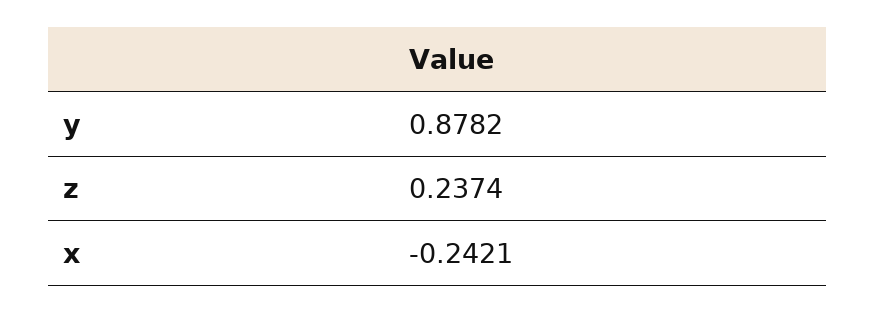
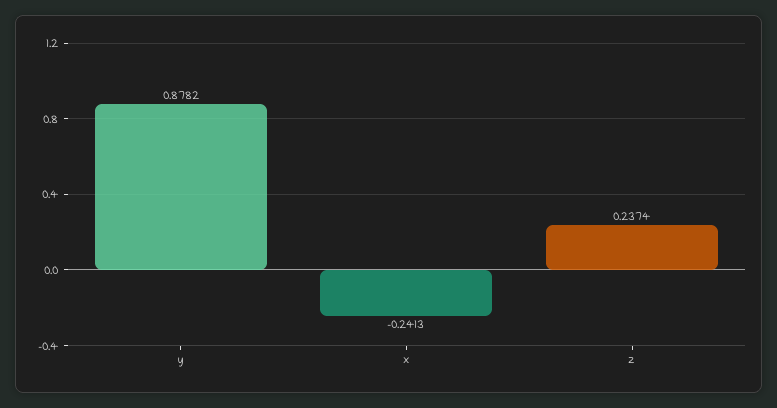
  {
    "y": 0.8782,
    "z": 0.2374,
-   "x": -0.2421
+   "x": -0.2413
  }

